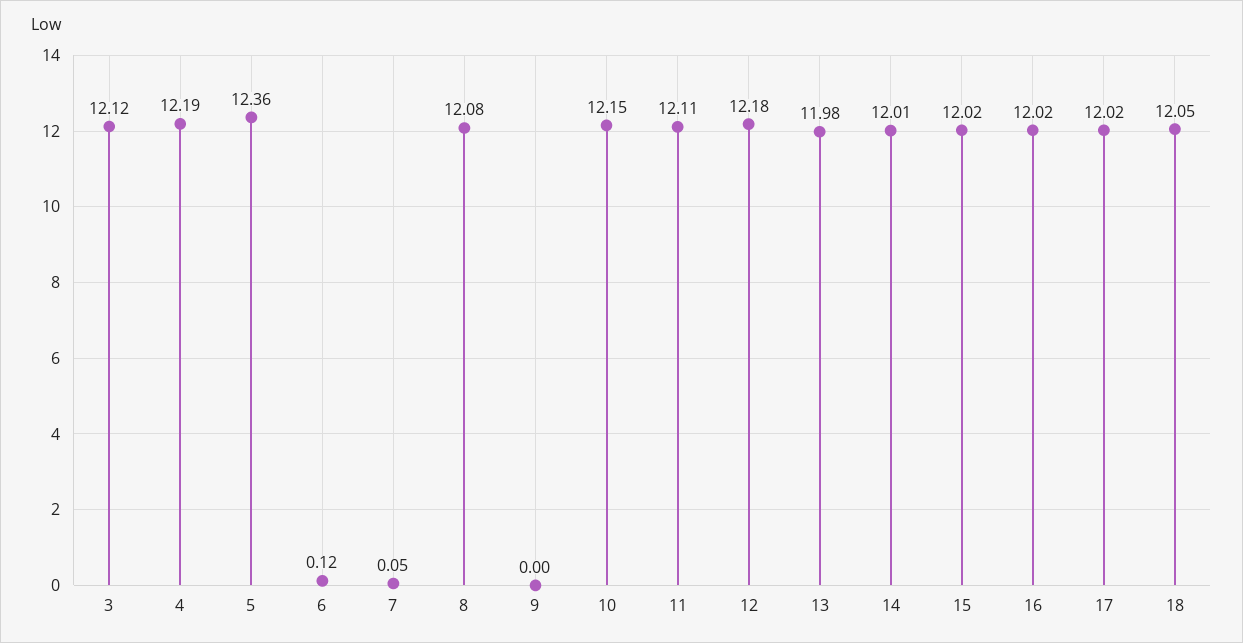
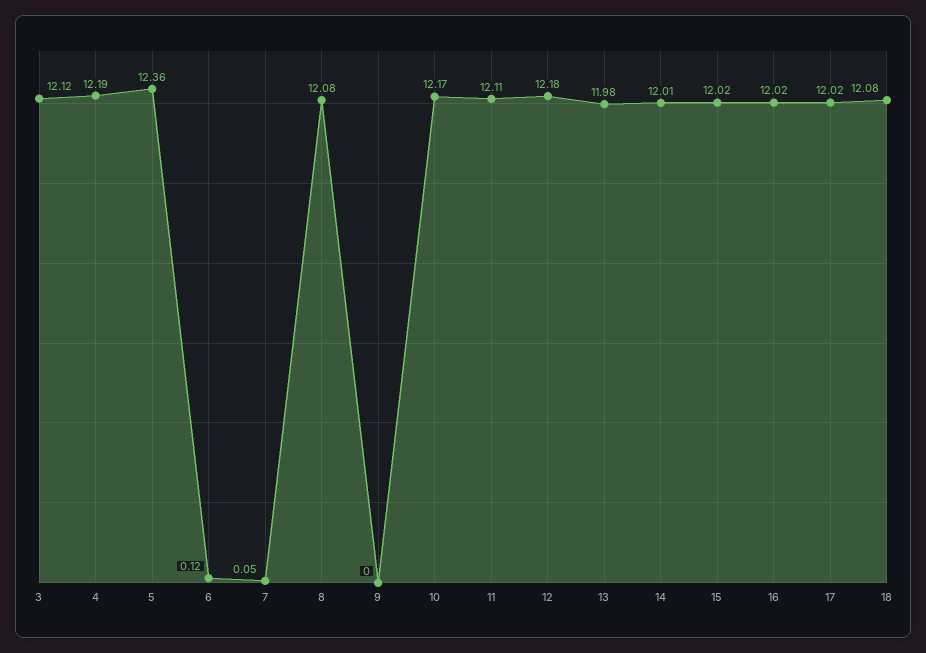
  {
    "3": 12.12,
    "4": 12.19,
    "5": 12.36,
    "6": 0.12,
    "7": 0.05,
    "8": 12.08,
    "9": 0,
-   "10": 12.15,
+   "10": 12.17,
    "11": 12.11,
    "12": 12.18,
    "13": 11.98,
    "14": 12.01,
    "15": 12.02,
    "16": 12.02,
    "17": 12.02,
-   "18": 12.05
+   "18": 12.08
  }

